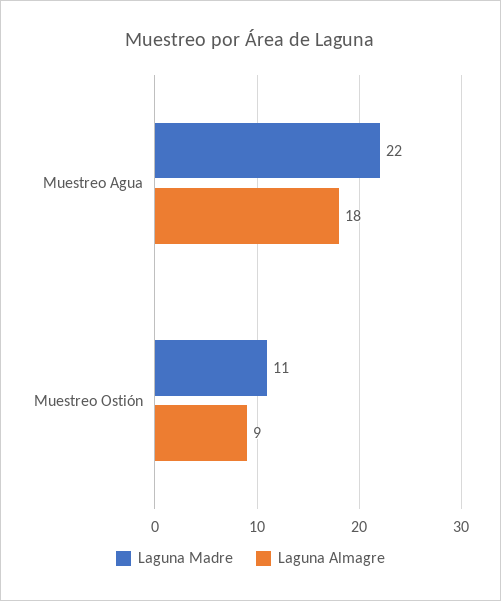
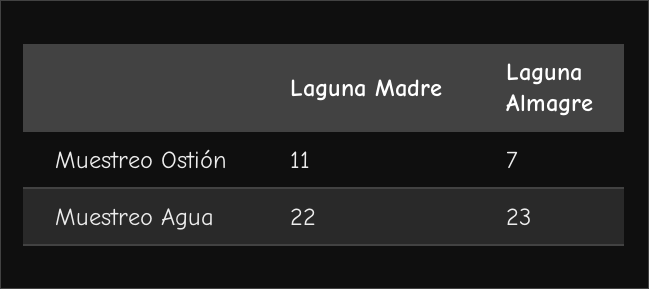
  {
    "Laguna Madre": {
      "Muestreo Agua": 22,
      "Muestreo Ostión": 11
    },
    "Laguna Almagre": {
-     "Muestreo Agua": 18,
+     "Muestreo Agua": 23,
-     "Muestreo Ostión": 9
+     "Muestreo Ostión": 7
    }
  }

